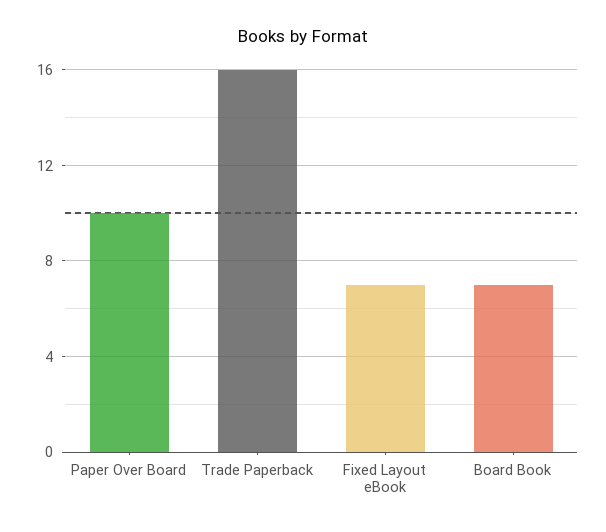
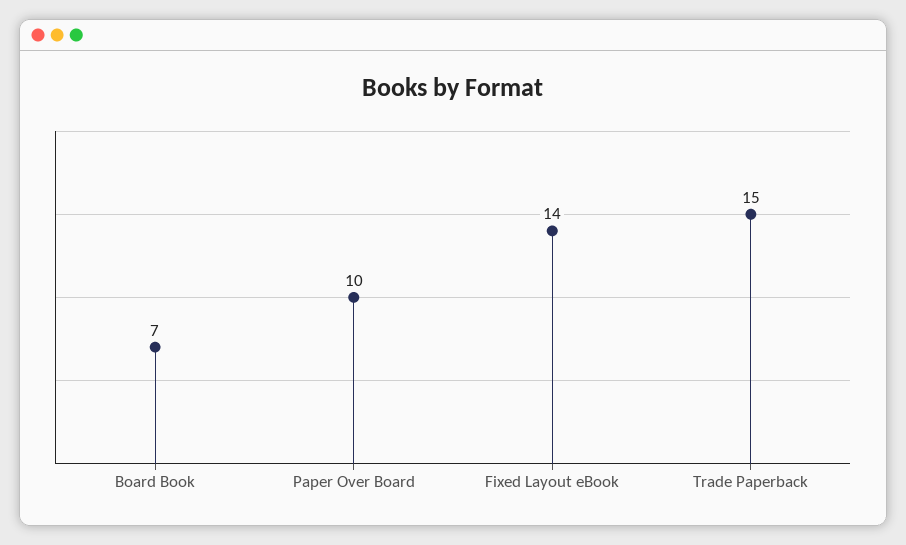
  {
    "Paper Over Board": 10,
-   "Trade Paperback": 16,
+   "Trade Paperback": 15,
-   "Fixed Layout eBook": 7,
+   "Fixed Layout eBook": 14,
    "Board Book": 7
  }

